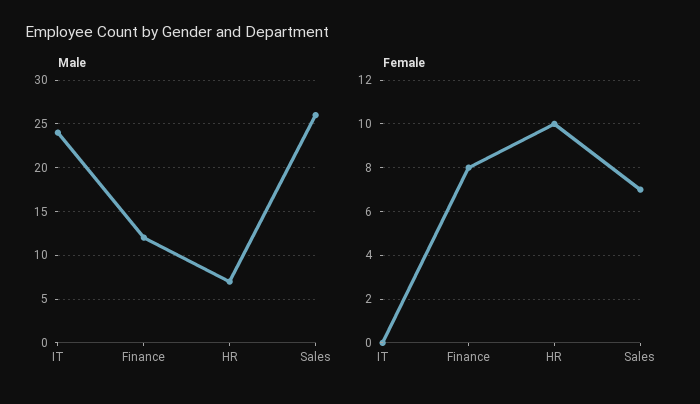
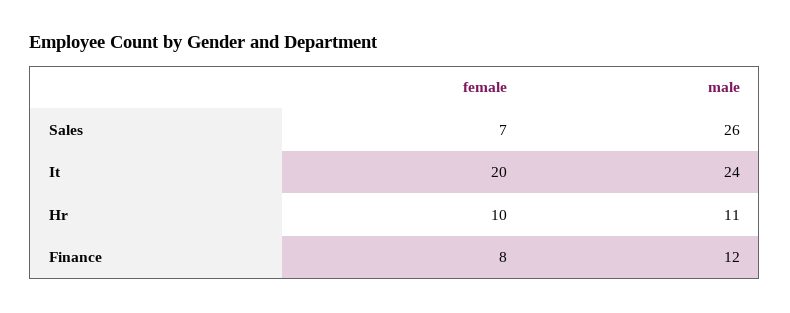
  {
    "Male": {
      "IT": 24,
      "Finance": 12,
-     "HR": 7,
+     "HR": 11,
      "Sales": 26
    },
    "Female": {
-     "IT": 0,
+     "IT": 20,
      "Finance": 8,
      "HR": 10,
      "Sales": 7
    }
  }

